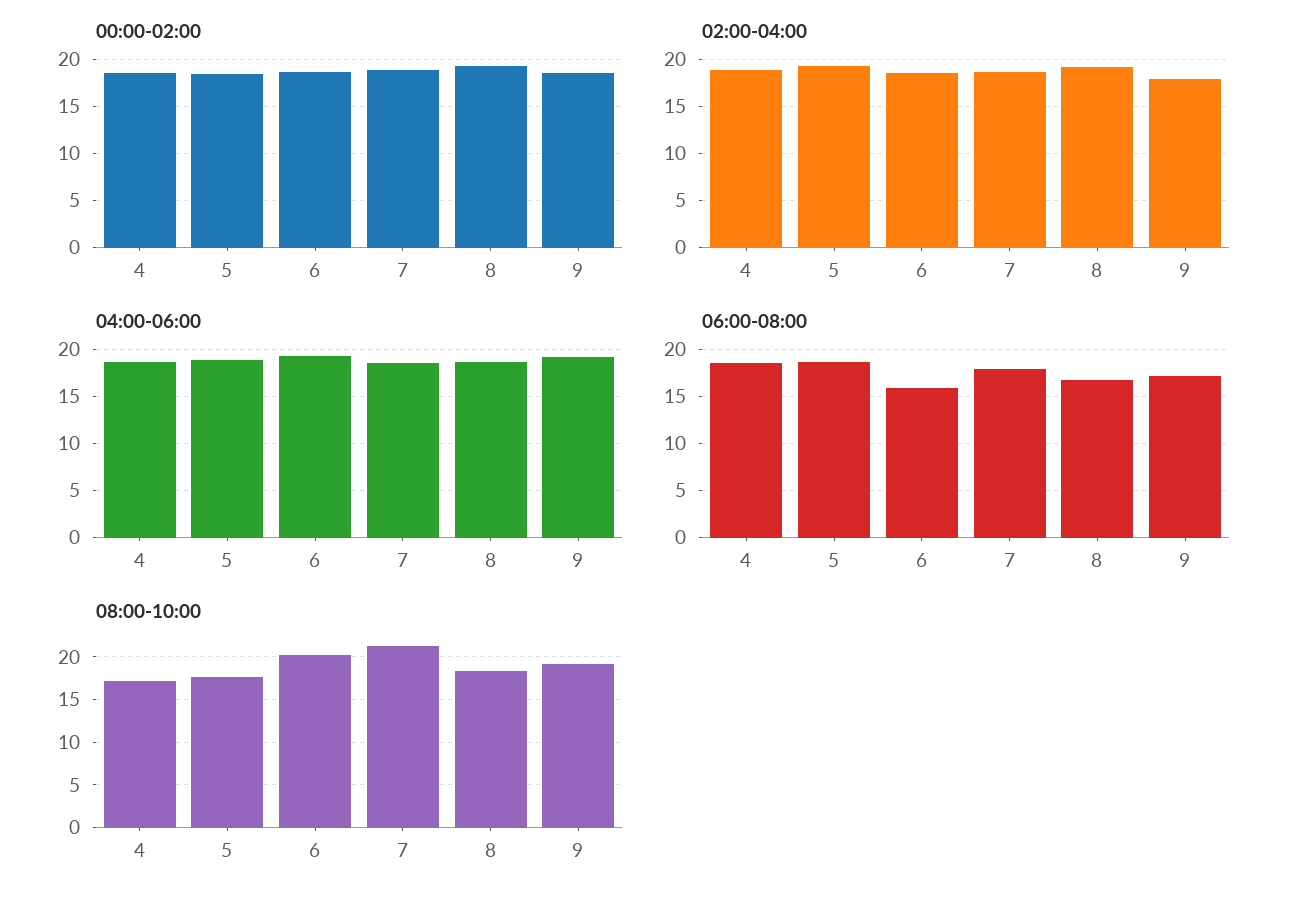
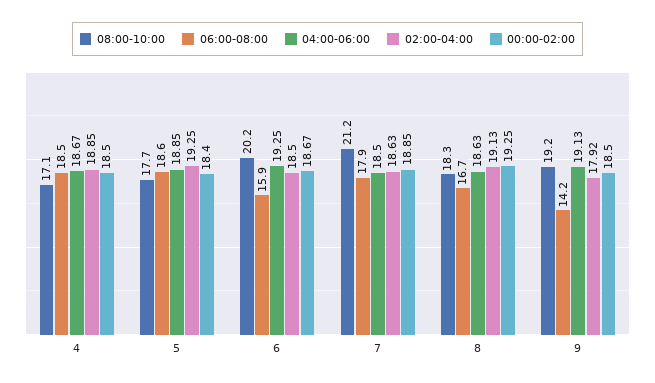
  {
    "00:00-02:00": {
      "4": 18.5,
      "5": 18.4,
      "6": 18.67,
      "7": 18.85,
      "8": 19.25,
      "9": 18.5
    },
    "02:00-04:00": {
      "4": 18.85,
      "5": 19.25,
      "6": 18.5,
      "7": 18.63,
      "8": 19.13,
      "9": 17.92
    },
    "04:00-06:00": {
      "4": 18.67,
      "5": 18.85,
      "6": 19.25,
      "7": 18.5,
      "8": 18.63,
      "9": 19.13
    },
    "06:00-08:00": {
      "4": 18.5,
      "5": 18.6,
      "6": 15.9,
      "7": 17.9,
      "8": 16.7,
-     "9": 17
+     "9": 14.2
    },
    "08:00-10:00": {
      "4": 17.1,
      "5": 17.7,
      "6": 20.2,
      "7": 21.2,
      "8": 18.3,
      "9": 19.2
    }
  }

